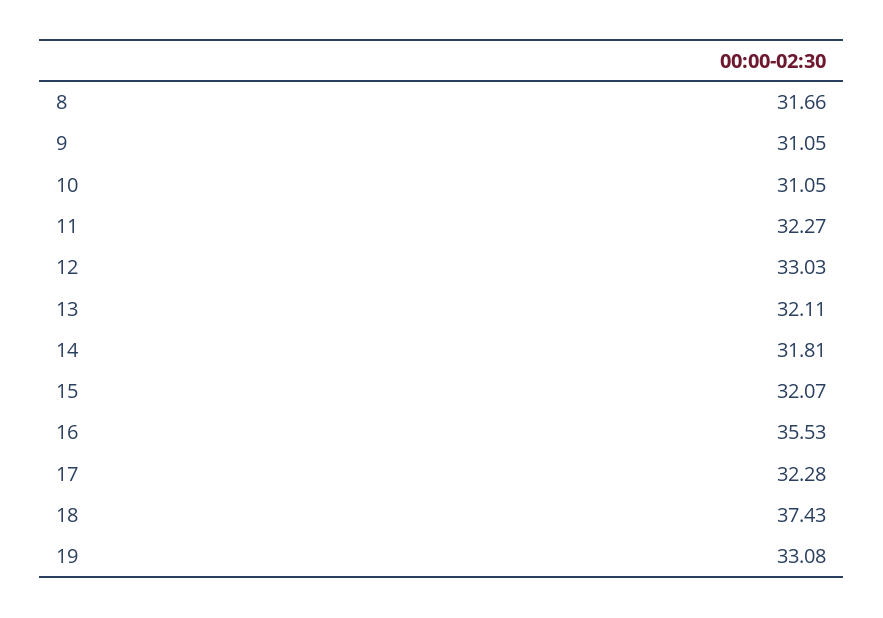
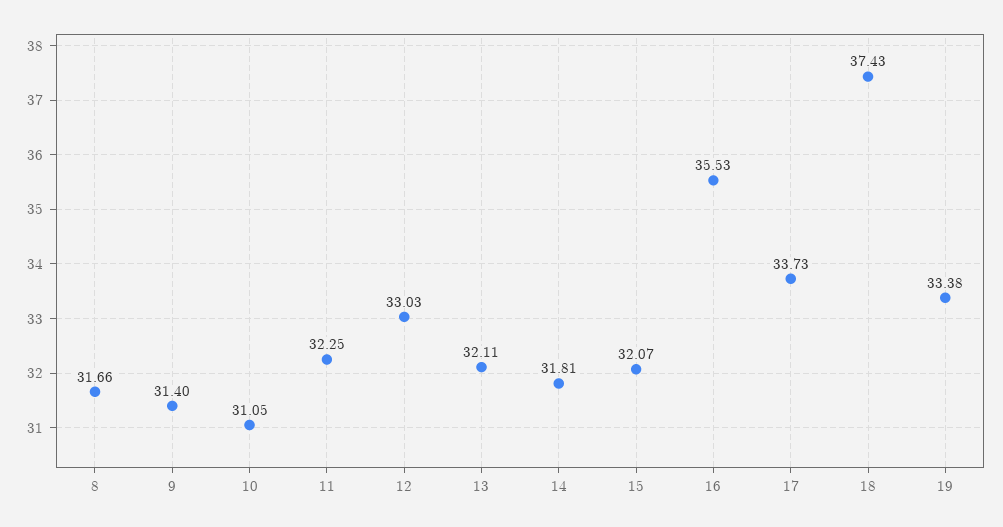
  {
    "8": 31.66,
-   "9": 31.05,
+   "9": 31.4,
    "10": 31.05,
-   "11": 32.27,
+   "11": 32.25,
    "12": 33.03,
    "13": 32.11,
    "14": 31.81,
    "15": 32.07,
    "16": 35.53,
-   "17": 32.28,
+   "17": 33.73,
    "18": 37.43,
-   "19": 33.08
+   "19": 33.38
  }

